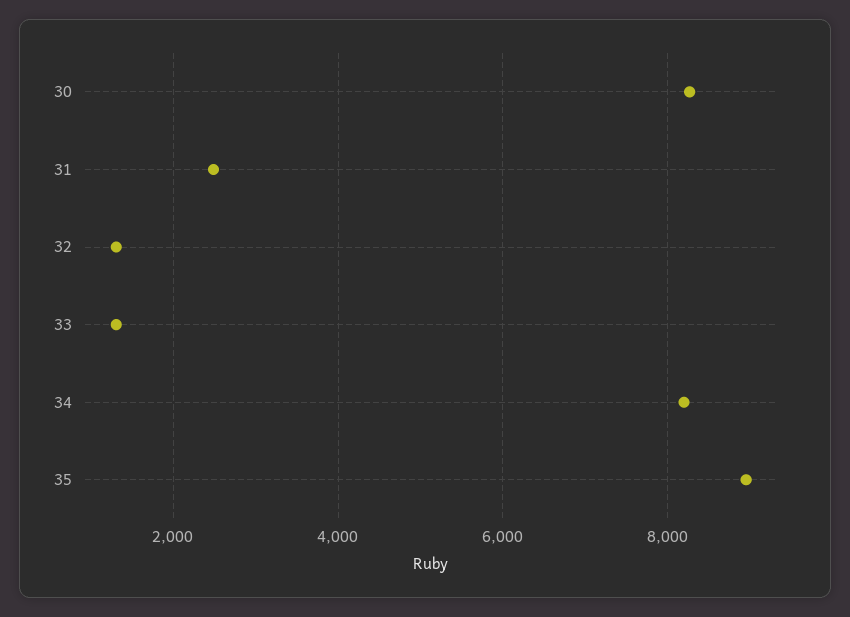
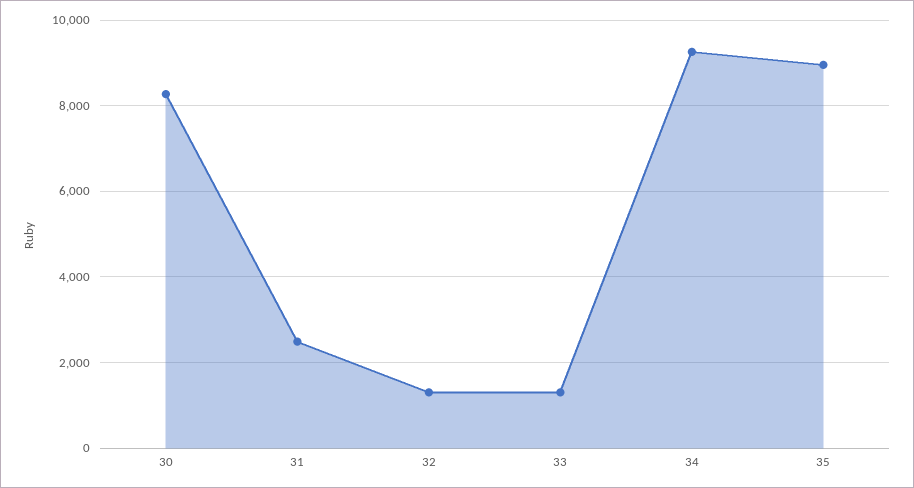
  {
    "30": 8200,
    "31": 2400,
    "32": 1400,
    "33": 1400,
-   "34": 8200,
+   "34": 9200,
    "35": 9000
  }

